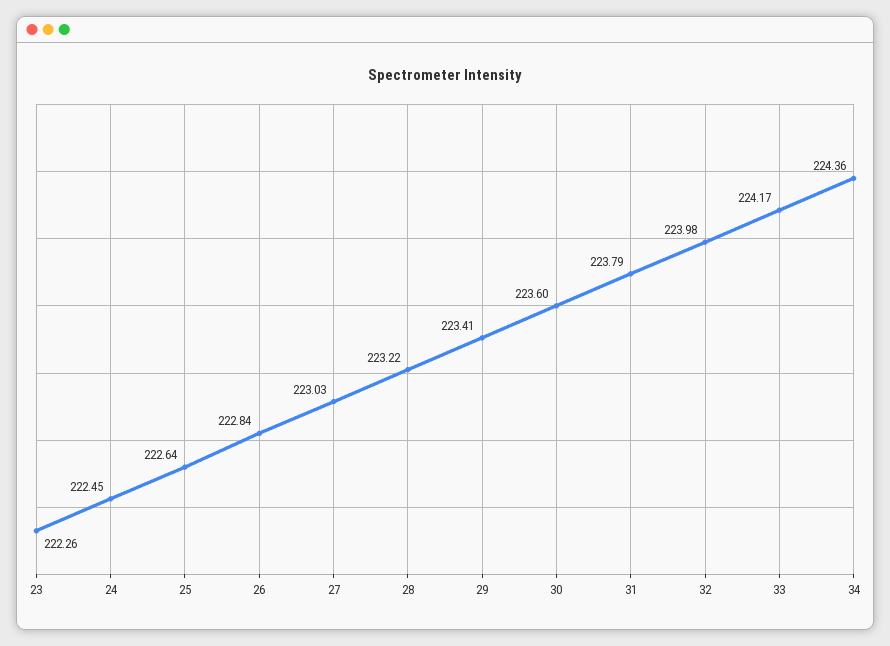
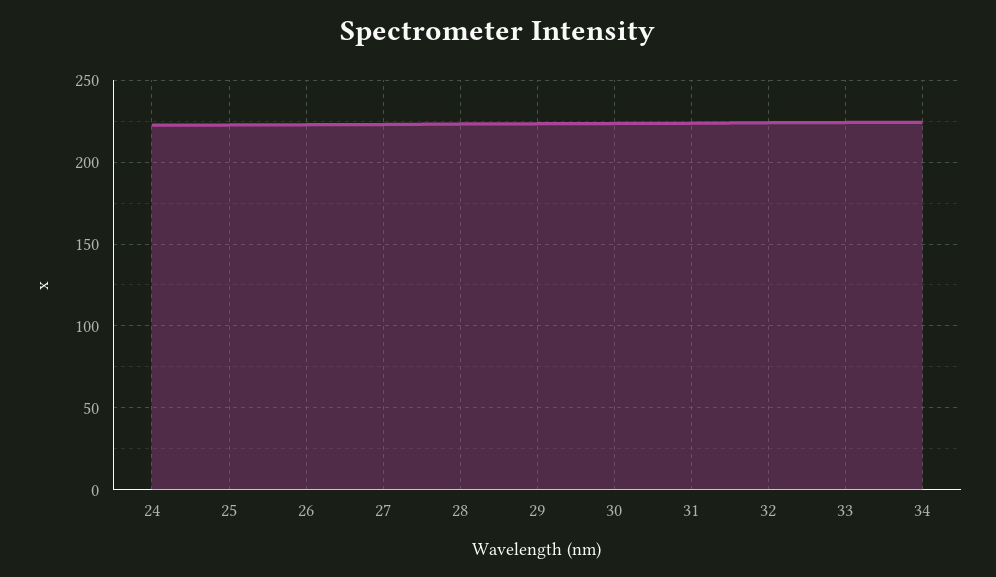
  {
-   "23": 222.26,
    "24": 222.45,
    "25": 222.64,
    "26": 222.84,
    "27": 223.03,
    "28": 223.22,
    "29": 223.41,
    "30": 223.6,
    "31": 223.79,
    "32": 223.98,
    "33": 224.17,
    "34": 224.36
  }

